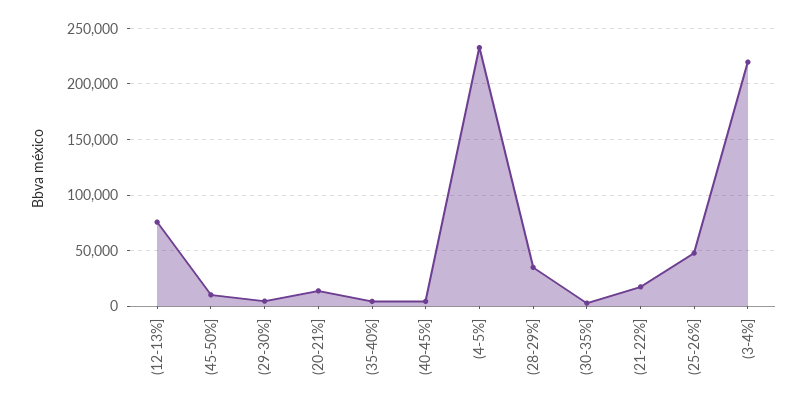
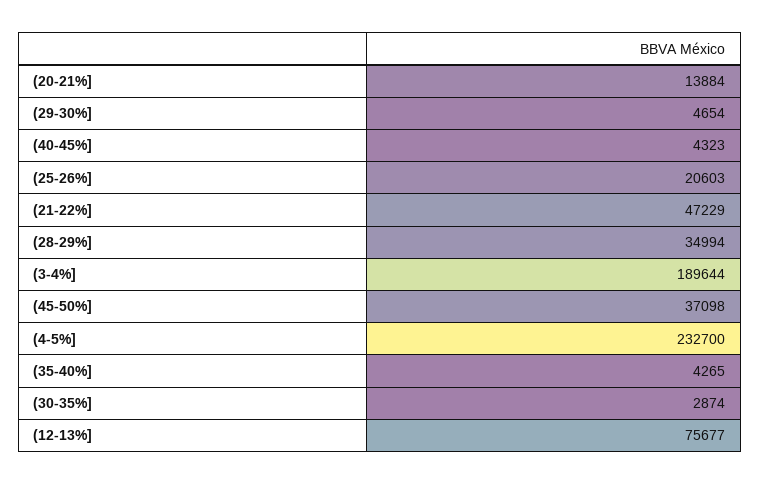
  {
    "(12-13%]": 75677,
-   "(45-50%]": 10000,
+   "(45-50%]": 37098,
    "(29-30%]": 4654,
    "(20-21%]": 13884,
    "(35-40%]": 4265,
    "(40-45%]": 4323,
    "(4-5%]": 232700,
    "(28-29%]": 34994,
    "(30-35%]": 2874,
-   "(21-22%]": 20000,
+   "(21-22%]": 47229,
-   "(25-26%]": 50000,
+   "(25-26%]": 20603,
-   "(3-4%]": 220000
+   "(3-4%]": 189644
  }

